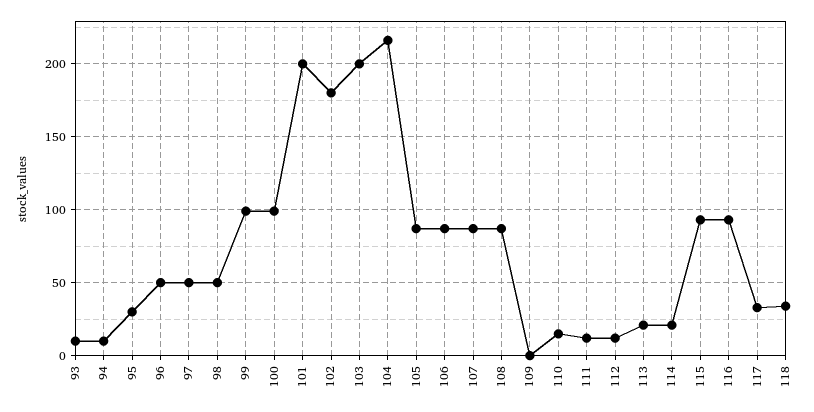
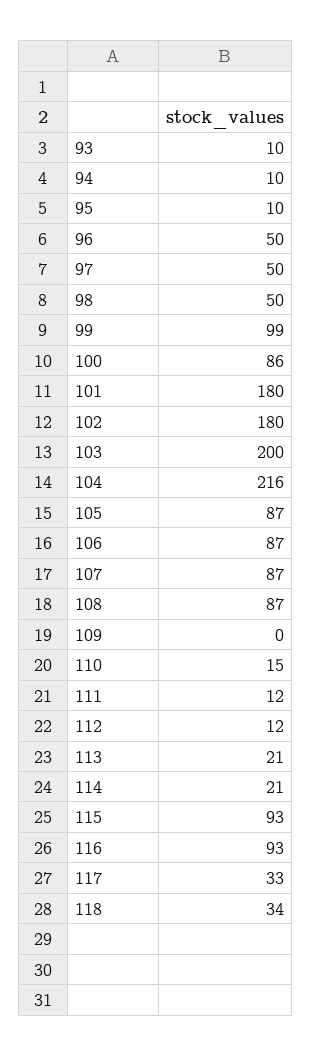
  {
    "93": 10,
    "94": 10,
-   "95": 30,
+   "95": 10,
    "96": 50,
    "97": 50,
    "98": 50,
    "99": 99,
-   "100": 100,
+   "100": 86,
-   "101": 200,
+   "101": 180,
    "102": 180,
    "103": 200,
    "104": 216,
    "105": 87,
    "106": 87,
    "107": 87,
    "108": 87,
    "109": 0,
    "110": 15,
    "111": 12,
    "112": 12,
    "113": 21,
    "114": 21,
    "115": 93,
    "116": 93,
    "117": 33,
    "118": 34
  }

